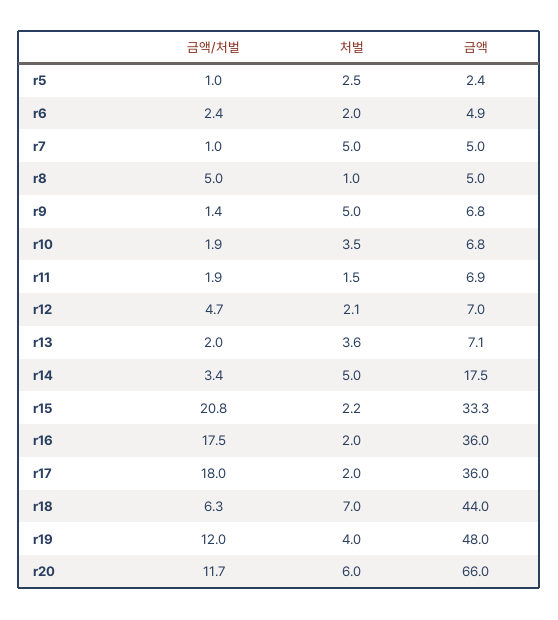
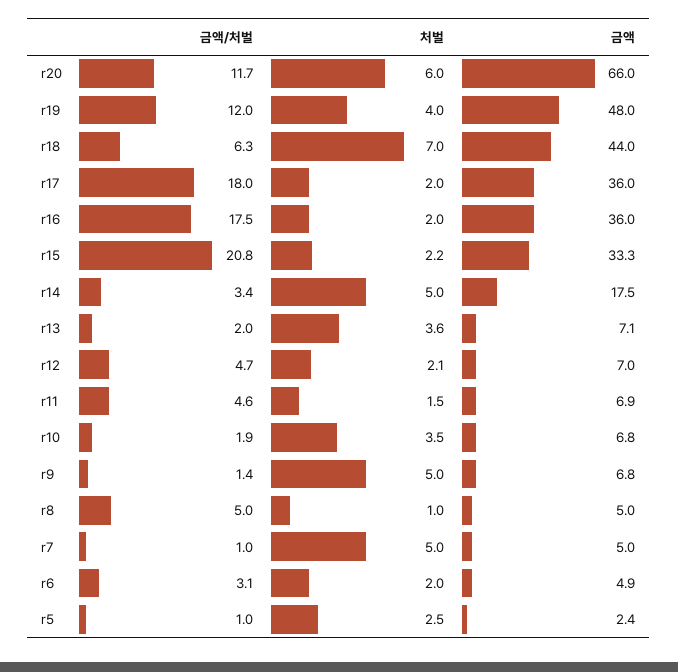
  {
    "금액/처벌": {
      "r5": 1,
-     "r6": 2.4,
+     "r6": 3.1,
      "r7": 1,
      "r8": 5,
      "r9": 1.4,
      "r10": 1.9,
-     "r11": 1.9,
+     "r11": 4.6,
      "r12": 4.7,
      "r13": 2,
      "r14": 3.4,
      "r15": 20.8,
      "r16": 17.5,
      "r17": 18,
      "r18": 6.3,
      "r19": 12,
      "r20": 11.7
    },
    "처벌": {
      "r5": 2.5,
      "r6": 2,
      "r7": 5,
      "r8": 1,
      "r9": 5,
      "r10": 3.5,
      "r11": 1.5,
      "r12": 2.1,
      "r13": 3.6,
      "r14": 5,
      "r15": 2.2,
      "r16": 2,
      "r17": 2,
      "r18": 7,
      "r19": 4,
      "r20": 6
    },
    "금액": {
      "r5": 2.4,
      "r6": 4.9,
      "r7": 5,
      "r8": 5,
      "r9": 6.8,
      "r10": 6.8,
      "r11": 6.9,
      "r12": 7,
      "r13": 7.1,
      "r14": 17.5,
      "r15": 33.3,
      "r16": 36,
      "r17": 36,
      "r18": 44,
      "r19": 48,
      "r20": 66
    }
  }

